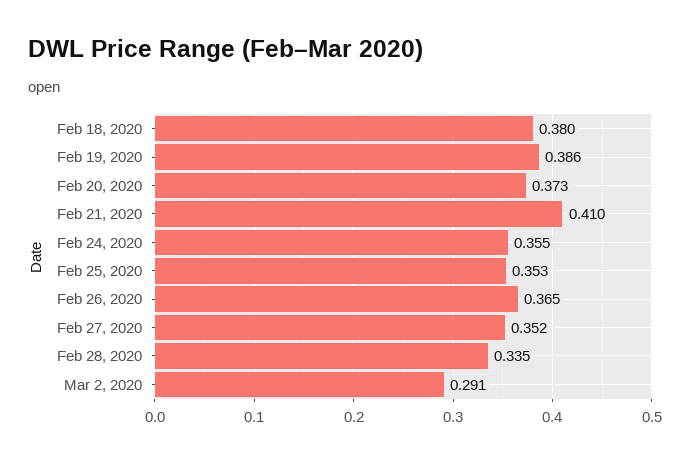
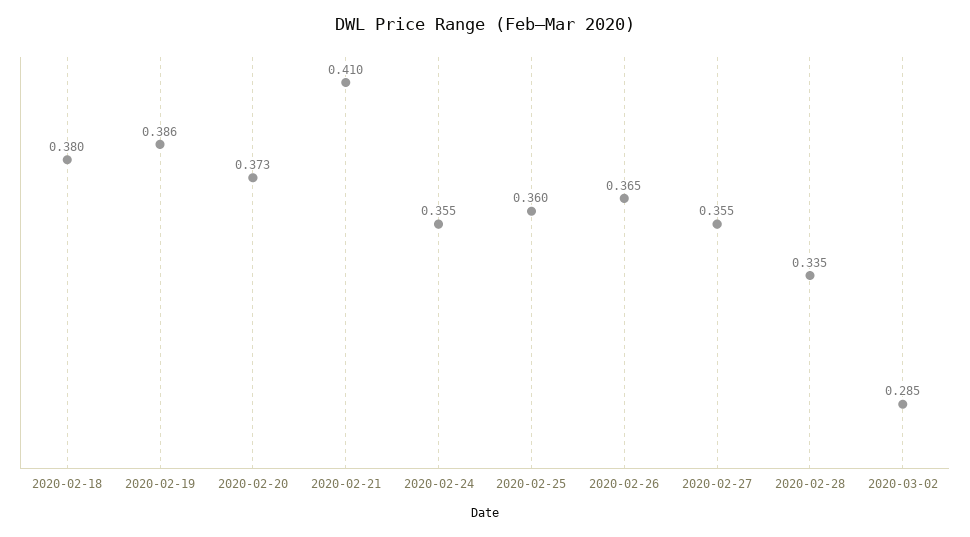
  {
    "Feb 18, 2020": 0.38,
    "Feb 19, 2020": 0.386,
    "Feb 20, 2020": 0.373,
    "Feb 21, 2020": 0.41,
    "Feb 24, 2020": 0.355,
-   "Feb 25, 2020": 0.353,
+   "Feb 25, 2020": 0.36,
    "Feb 26, 2020": 0.365,
-   "Feb 27, 2020": 0.352,
+   "Feb 27, 2020": 0.355,
    "Feb 28, 2020": 0.335,
-   "Mar 2, 2020": 0.291
+   "Mar 2, 2020": 0.285
  }

